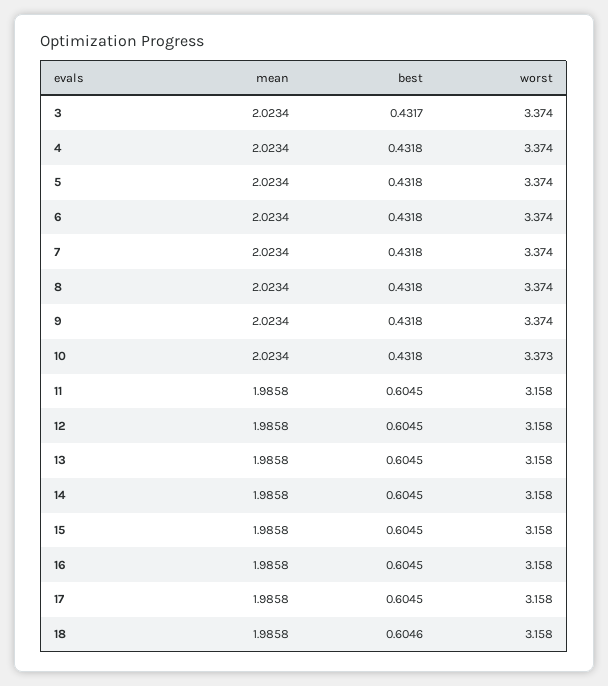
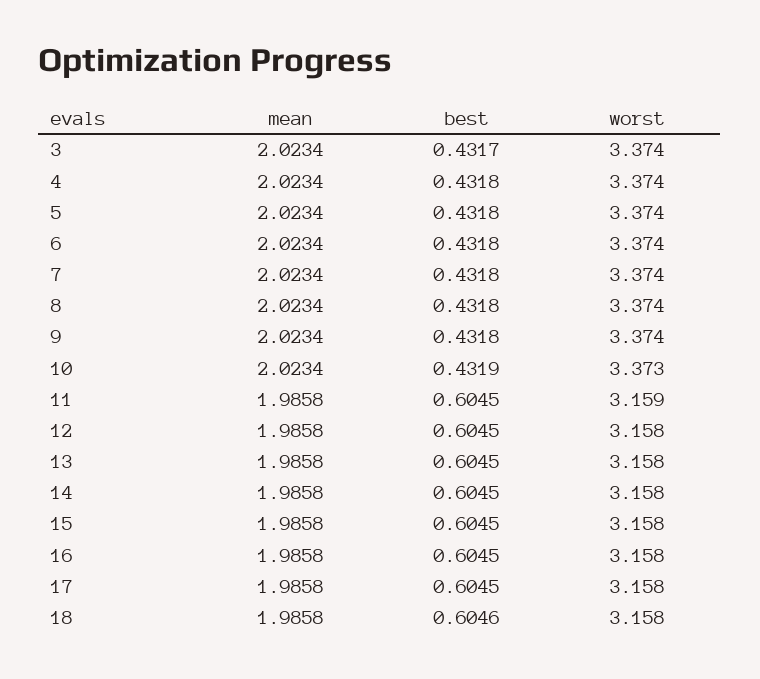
  {
    "mean": {
      "3": 2.0234,
      "4": 2.0234,
      "5": 2.0234,
      "6": 2.0234,
      "7": 2.0234,
      "8": 2.0234,
      "9": 2.0234,
      "10": 2.0234,
      "11": 1.9858,
      "12": 1.9858,
      "13": 1.9858,
      "14": 1.9858,
      "15": 1.9858,
      "16": 1.9858,
      "17": 1.9858,
      "18": 1.9858
    },
    "best": {
      "3": 0.4317,
      "4": 0.4318,
      "5": 0.4318,
      "6": 0.4318,
      "7": 0.4318,
      "8": 0.4318,
      "9": 0.4318,
-     "10": 0.4318,
+     "10": 0.4319,
      "11": 0.6045,
      "12": 0.6045,
      "13": 0.6045,
      "14": 0.6045,
      "15": 0.6045,
      "16": 0.6045,
      "17": 0.6045,
      "18": 0.6046
    },
    "worst": {
      "3": 3.374,
      "4": 3.374,
      "5": 3.374,
      "6": 3.374,
      "7": 3.374,
      "8": 3.374,
      "9": 3.374,
      "10": 3.373,
-     "11": 3.158,
+     "11": 3.159,
      "12": 3.158,
      "13": 3.158,
      "14": 3.158,
      "15": 3.158,
      "16": 3.158,
      "17": 3.158,
      "18": 3.158
    }
  }

